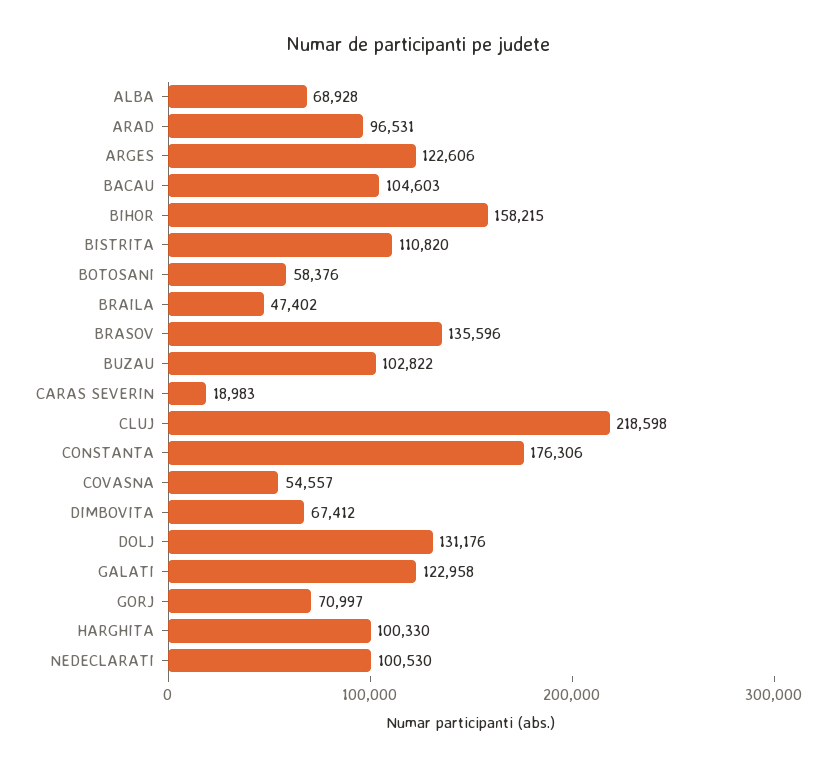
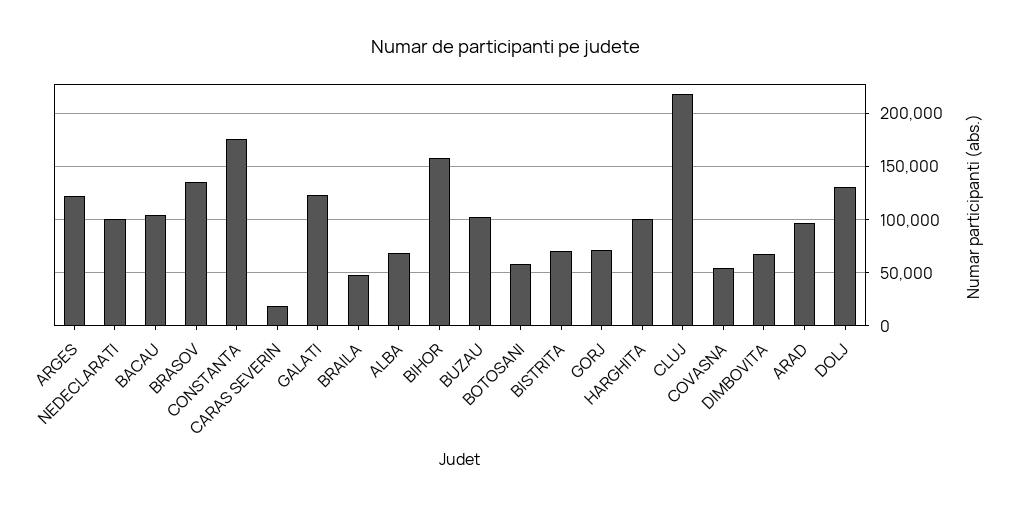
  {
    "ALBA": 68928,
    "ARAD": 96531,
    "ARGES": 122606,
    "BACAU": 104603,
    "BIHOR": 158215,
-   "BISTRITA": 110820,
+   "BISTRITA": 70000,
    "BOTOSANI": 58376,
    "BRAILA": 47402,
    "BRASOV": 135596,
    "BUZAU": 102822,
    "CARAS SEVERIN": 18983,
    "CLUJ": 218598,
    "CONSTANTA": 176306,
    "COVASNA": 54557,
    "DIMBOVITA": 67412,
    "DOLJ": 131176,
    "GALATI": 122958,
    "GORJ": 70997,
    "HARGHITA": 100330,
    "NEDECLARATI": 100530
  }

